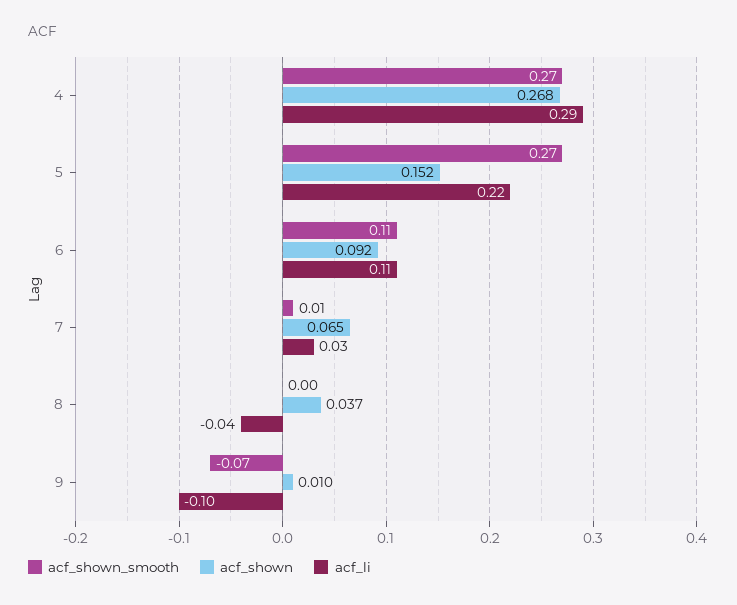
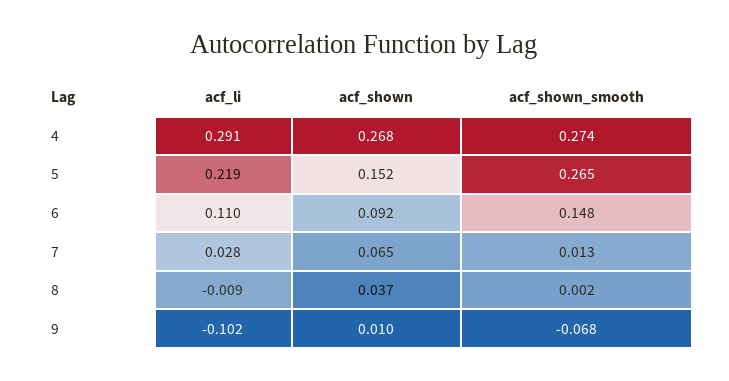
  {
    "acf_shown_smooth": {
      "4": 0.274,
      "5": 0.265,
-     "6": 0.11,
+     "6": 0.148,
      "7": 0.013,
      "8": 0.002,
      "9": -0.068
    },
    "acf_shown": {
      "4": 0.268,
      "5": 0.152,
      "6": 0.092,
      "7": 0.065,
      "8": 0.037,
      "9": 0.01
    },
    "acf_li": {
      "4": 0.291,
      "5": 0.219,
      "6": 0.11,
      "7": 0.028,
-     "8": -0.04,
+     "8": -0.009,
      "9": -0.102
    }
  }

